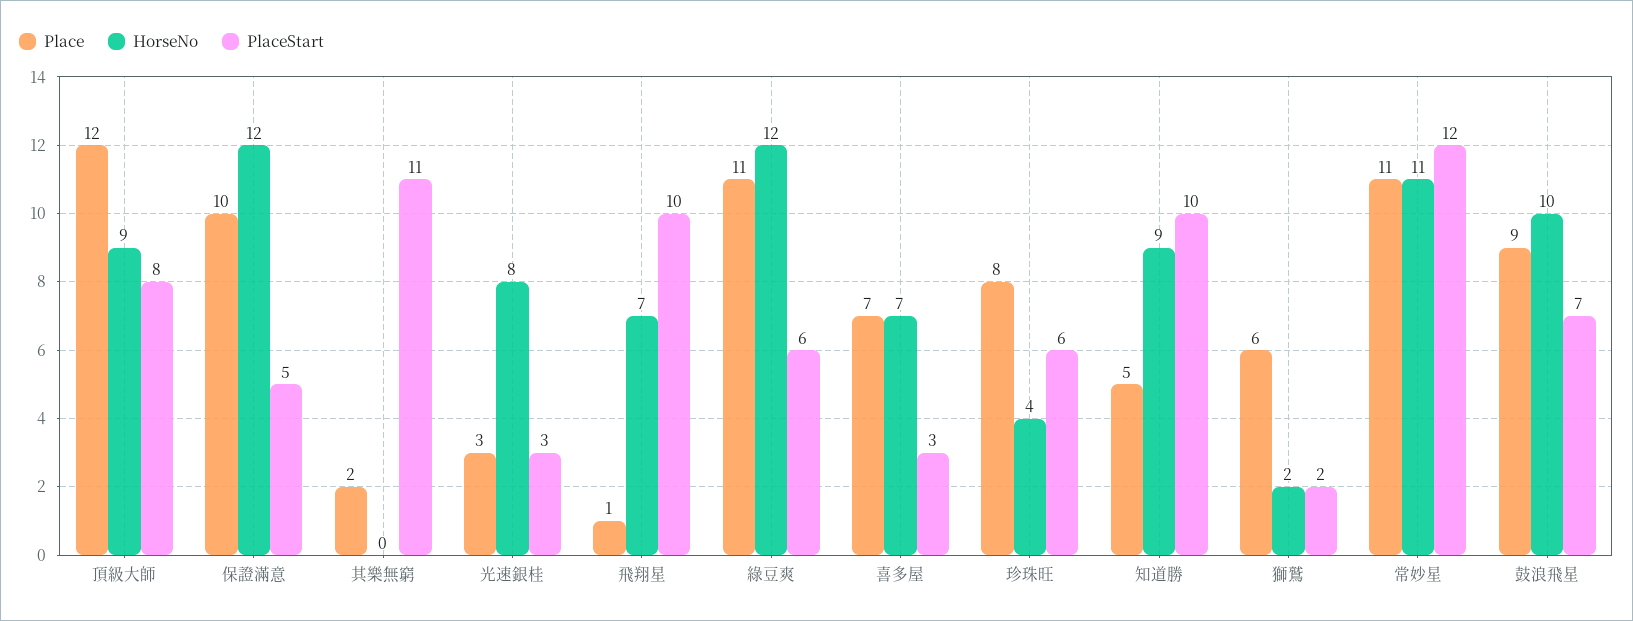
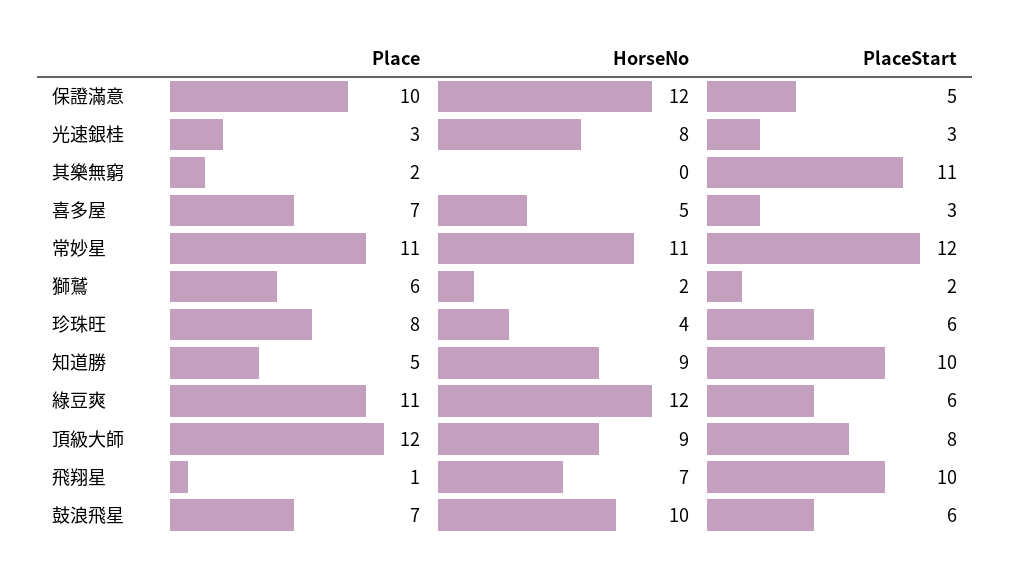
  {
    "Place": {
      "頂級大師": 12,
      "保證滿意": 10,
      "其樂無窮": 2,
      "光速銀桂": 3,
      "飛翔星": 1,
      "綠豆爽": 11,
      "喜多屋": 7,
      "珍珠旺": 8,
      "知道勝": 5,
      "獅鷲": 6,
      "常妙星": 11,
-     "鼓浪飛星": 9
+     "鼓浪飛星": 7
    },
    "HorseNo": {
      "頂級大師": 9,
      "保證滿意": 12,
      "其樂無窮": 0,
      "光速銀桂": 8,
      "飛翔星": 7,
      "綠豆爽": 12,
-     "喜多屋": 7,
+     "喜多屋": 5,
      "珍珠旺": 4,
      "知道勝": 9,
      "獅鷲": 2,
      "常妙星": 11,
      "鼓浪飛星": 10
    },
    "PlaceStart": {
      "頂級大師": 8,
      "保證滿意": 5,
      "其樂無窮": 11,
      "光速銀桂": 3,
      "飛翔星": 10,
      "綠豆爽": 6,
      "喜多屋": 3,
      "珍珠旺": 6,
      "知道勝": 10,
      "獅鷲": 2,
      "常妙星": 12,
-     "鼓浪飛星": 7
+     "鼓浪飛星": 6
    }
  }

